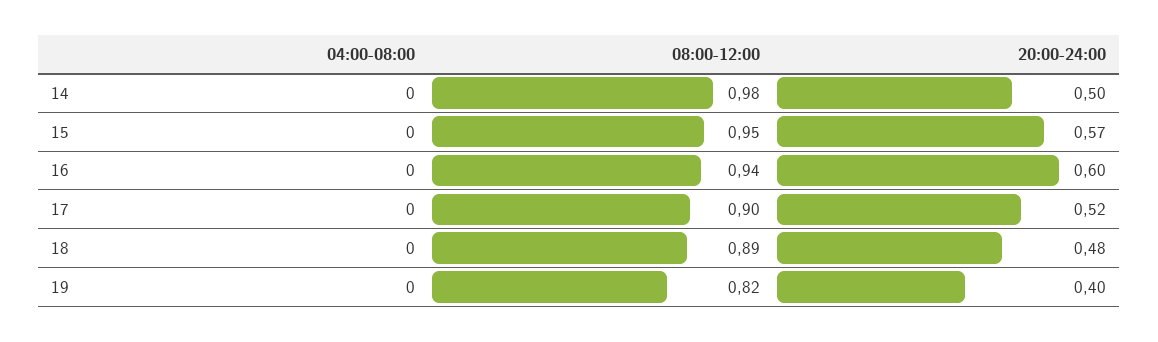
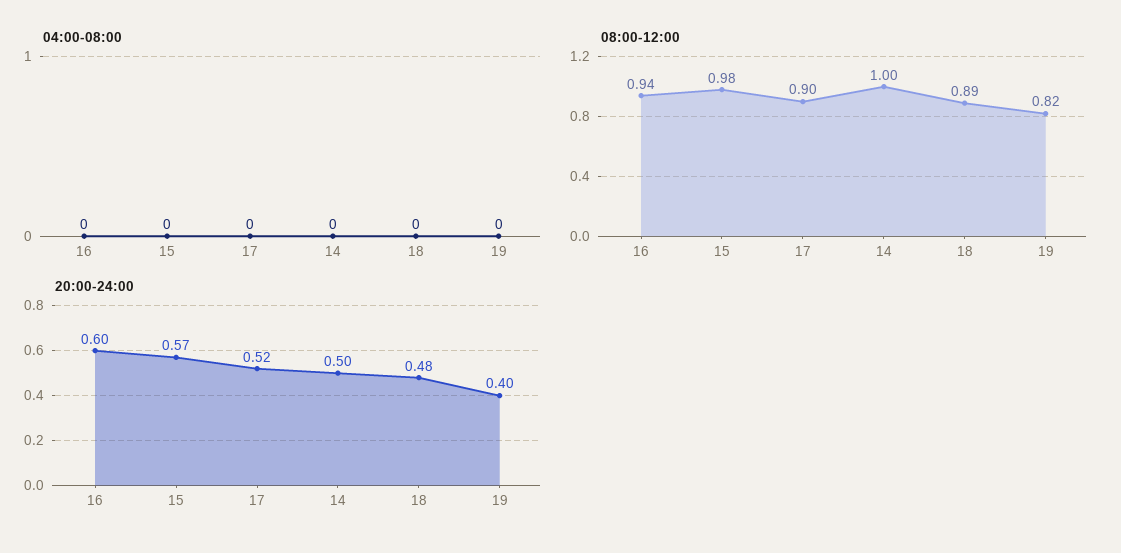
  {
    "04:00-08:00": {
      "14": 0,
      "15": 0,
      "16": 0,
      "17": 0,
      "18": 0,
      "19": 0
    },
    "08:00-12:00": {
-     "14": 0.98,
+     "14": 1,
-     "15": 0.95,
+     "15": 0.98,
      "16": 0.94,
      "17": 0.9,
      "18": 0.89,
      "19": 0.82
    },
    "20:00-24:00": {
      "14": 0.5,
      "15": 0.57,
      "16": 0.6,
      "17": 0.52,
      "18": 0.48,
      "19": 0.4
    }
  }

